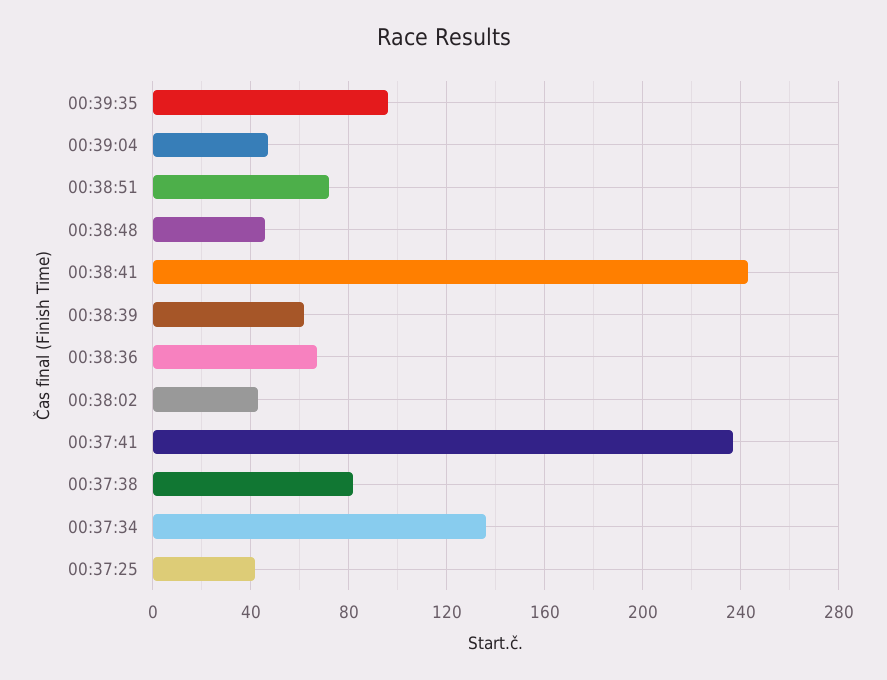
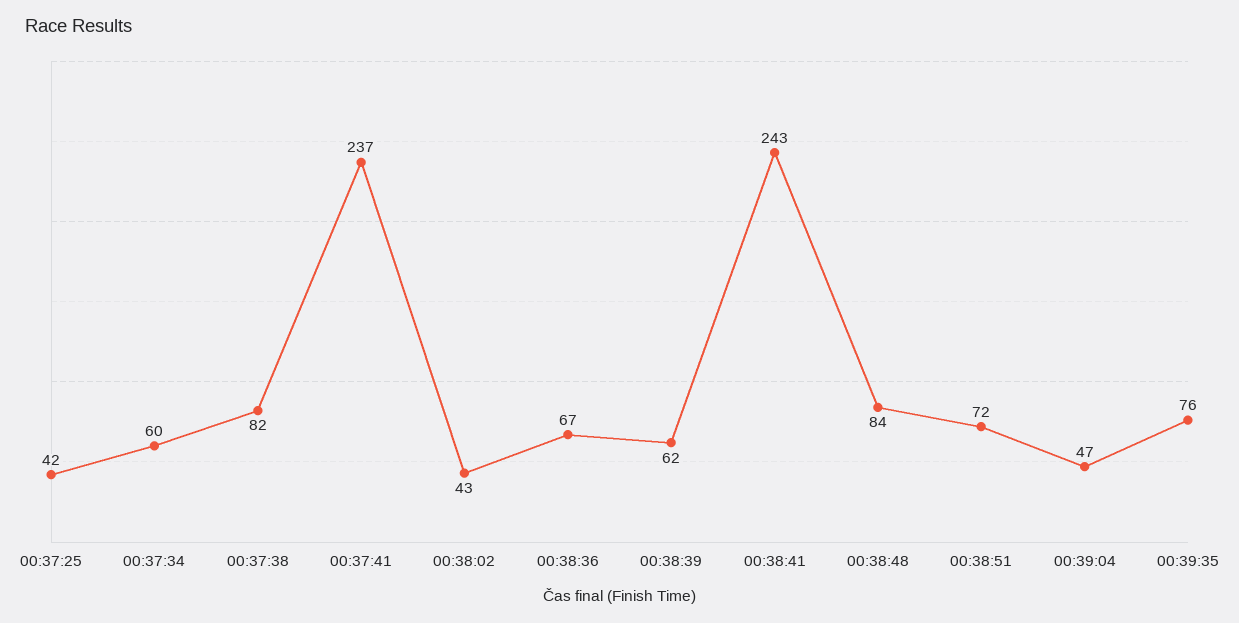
  {
-   "00:39:35": 95,
+   "00:39:35": 76,
    "00:39:04": 47,
    "00:38:51": 72,
-   "00:38:48": 45,
+   "00:38:48": 84,
    "00:38:41": 243,
    "00:38:39": 62,
    "00:38:36": 67,
    "00:38:02": 43,
    "00:37:41": 237,
    "00:37:38": 82,
-   "00:37:34": 135,
+   "00:37:34": 60,
    "00:37:25": 42
  }

